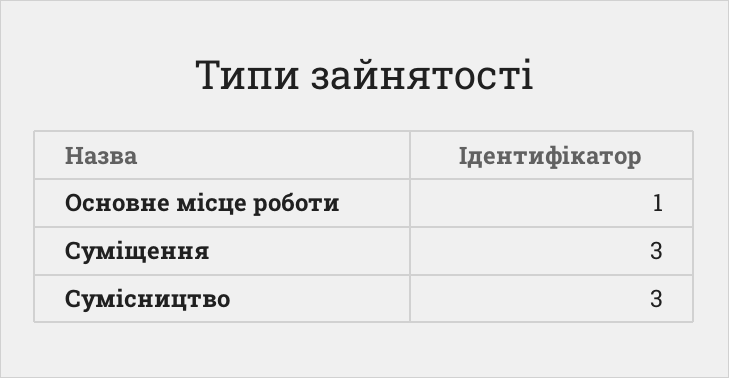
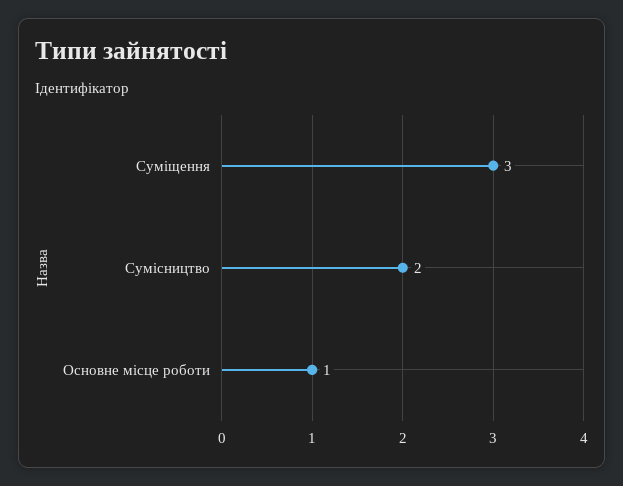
  {
    "Основне місце роботи": 1,
    "Суміщення": 3,
-   "Сумісництво": 3
+   "Сумісництво": 2
  }

